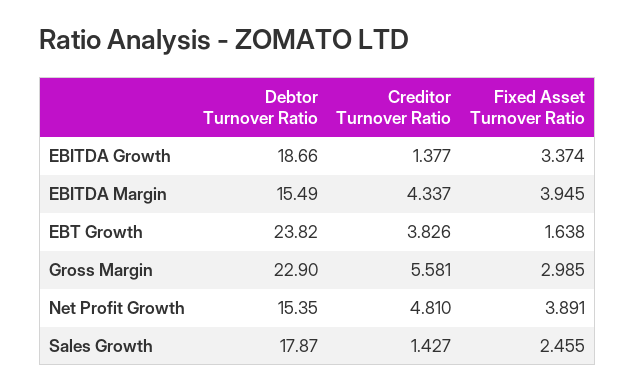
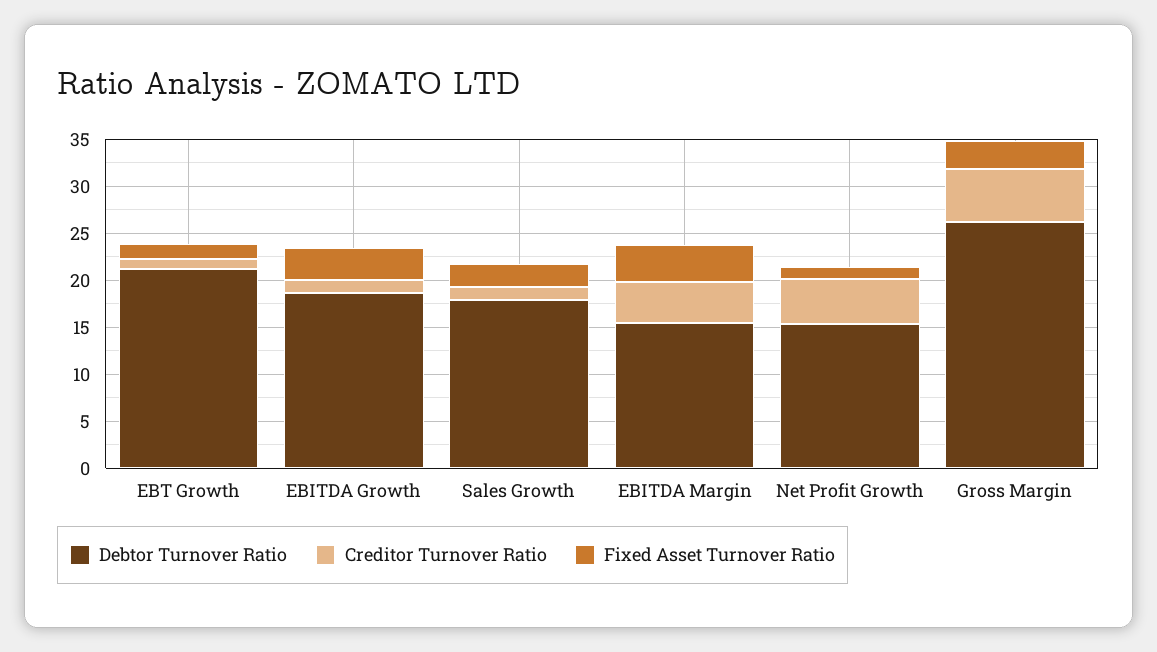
  {
    "Debtor Turnover Ratio": {
      "EBITDA Growth": 18.66,
      "EBITDA Margin": 15.49,
-     "EBT Growth": 23.82,
+     "EBT Growth": 21,
-     "Gross Margin": 22.9,
+     "Gross Margin": 26,
      "Net Profit Growth": 15.35,
      "Sales Growth": 17.87
    },
    "Creditor Turnover Ratio": {
      "EBITDA Growth": 1.377,
      "EBITDA Margin": 4.337,
-     "EBT Growth": 3.826,
+     "EBT Growth": 1,
      "Gross Margin": 5.581,
      "Net Profit Growth": 4.81,
      "Sales Growth": 1.427
    },
    "Fixed Asset Turnover Ratio": {
      "EBITDA Growth": 3.374,
      "EBITDA Margin": 3.945,
      "EBT Growth": 1.638,
      "Gross Margin": 2.985,
-     "Net Profit Growth": 3.891,
+     "Net Profit Growth": 1,
      "Sales Growth": 2.455
    }
  }

